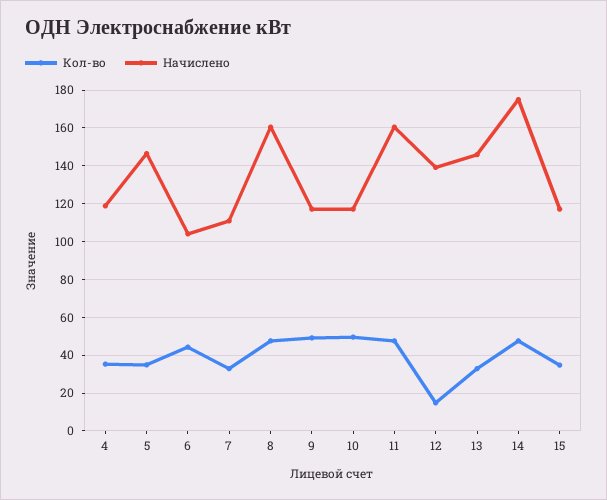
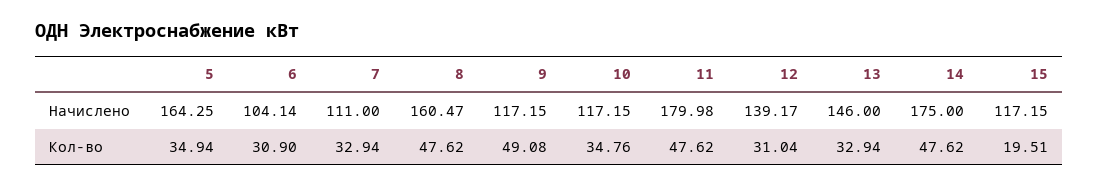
  {
    "Кол-во": {
-     "4": 35,
      "5": 34.94,
-     "6": 45,
+     "6": 30.9,
      "7": 32.94,
      "8": 47.62,
      "9": 49.08,
-     "10": 50,
+     "10": 34.76,
      "11": 47.62,
-     "12": 15,
+     "12": 31.04,
      "13": 32.94,
      "14": 47.62,
-     "15": 35
+     "15": 19.51
    },
    "Начислено": {
-     "4": 120,
-     "5": 145,
+     "5": 164.25,
      "6": 104.14,
      "7": 111,
      "8": 160.47,
      "9": 117.15,
      "10": 117.15,
-     "11": 160,
+     "11": 179.98,
      "12": 139.17,
      "13": 146,
      "14": 175,
      "15": 117.15
    }
  }

